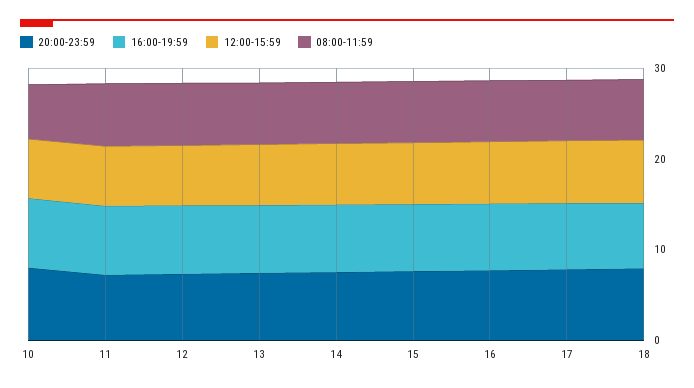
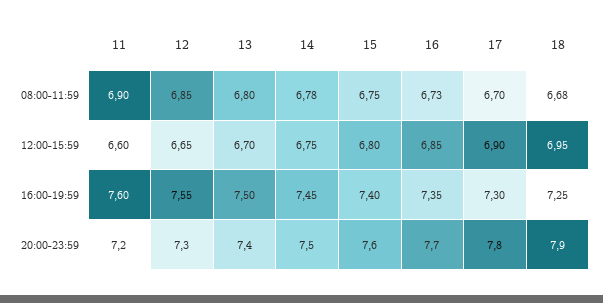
  {
    "20:00-23:59": {
-     "10": 8,
      "11": 7.2,
      "12": 7.3,
      "13": 7.4,
      "14": 7.5,
      "15": 7.6,
      "16": 7.7,
      "17": 7.8,
      "18": 7.9
    },
    "16:00-19:59": {
-     "10": 8,
      "11": 7.6,
      "12": 7.55,
      "13": 7.5,
      "14": 7.45,
      "15": 7.4,
      "16": 7.35,
      "17": 7.3,
      "18": 7.25
    },
    "12:00-15:59": {
-     "10": 6,
      "11": 6.6,
      "12": 6.65,
      "13": 6.7,
      "14": 6.75,
      "15": 6.8,
      "16": 6.85,
      "17": 6.9,
      "18": 6.95
    },
    "08:00-11:59": {
-     "10": 6,
      "11": 6.9,
      "12": 6.85,
      "13": 6.8,
      "14": 6.78,
      "15": 6.75,
      "16": 6.73,
      "17": 6.7,
      "18": 6.68
    }
  }

